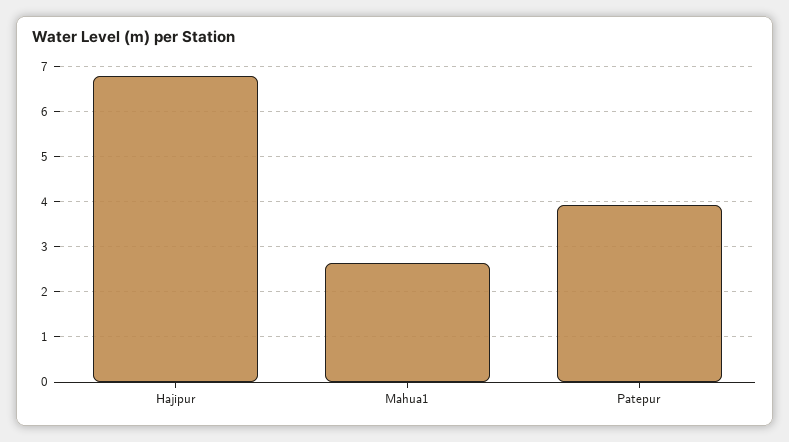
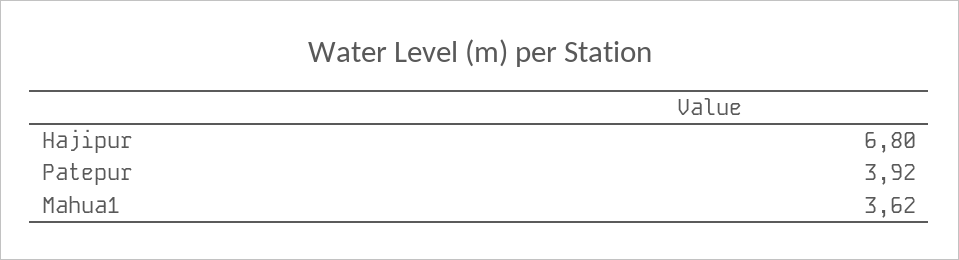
  {
    "Hajipur": 6.8,
-   "Mahua1": 2.6,
+   "Mahua1": 3.62,
    "Patepur": 3.92
  }

